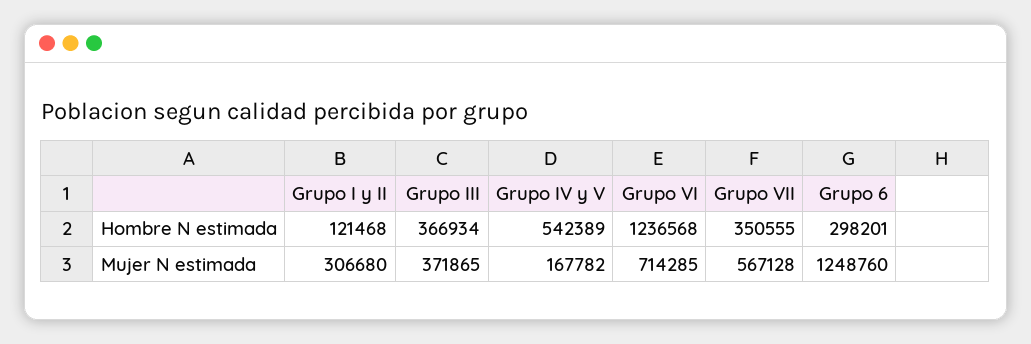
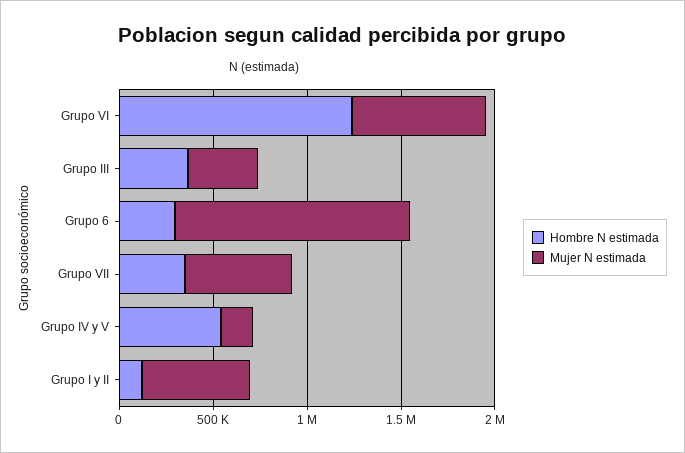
  {
    "Hombre N estimada": {
      "Grupo I y II": 121468,
      "Grupo III": 366934,
      "Grupo IV y V": 542389,
      "Grupo VI": 1236568,
      "Grupo VII": 350555,
      "Grupo 6": 298201
    },
    "Mujer N estimada": {
-     "Grupo I y II": 306680,
+     "Grupo I y II": 600000,
      "Grupo III": 371865,
      "Grupo IV y V": 167782,
      "Grupo VI": 714285,
      "Grupo VII": 567128,
      "Grupo 6": 1248760
    }
  }

